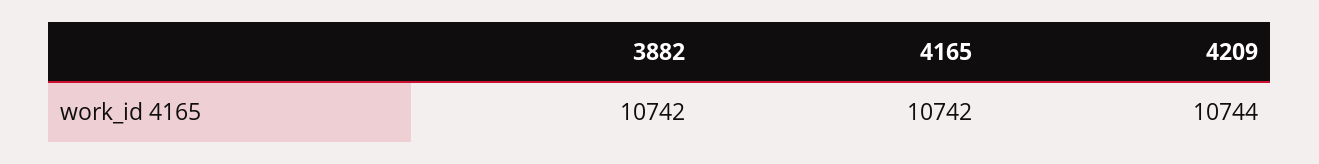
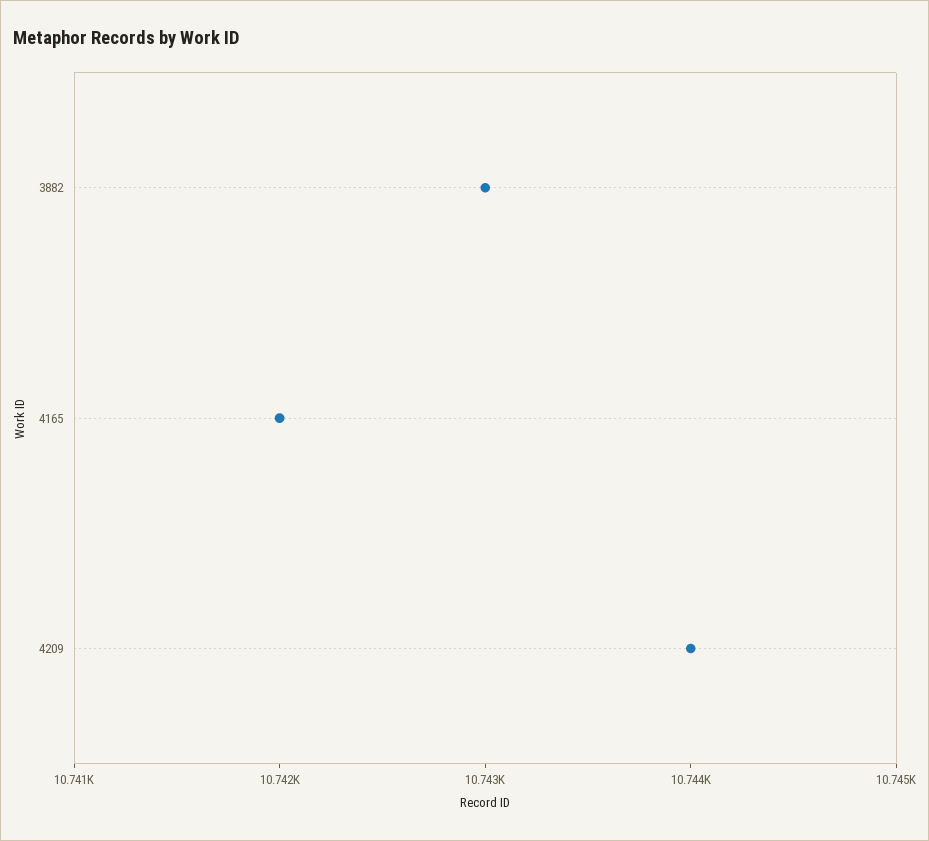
  {
-   "3882": 10742,
+   "3882": 10743,
    "4165": 10742,
    "4209": 10744
  }

